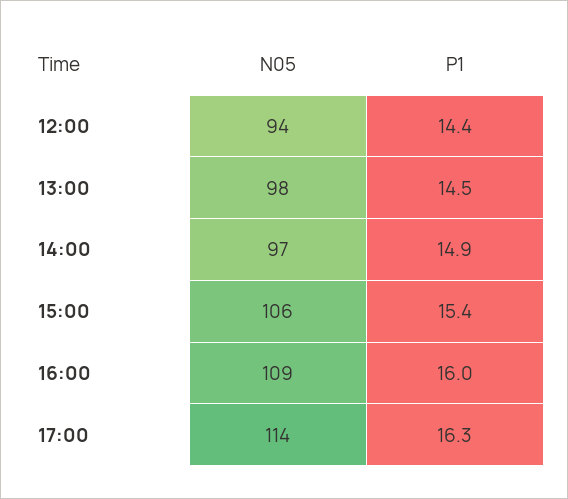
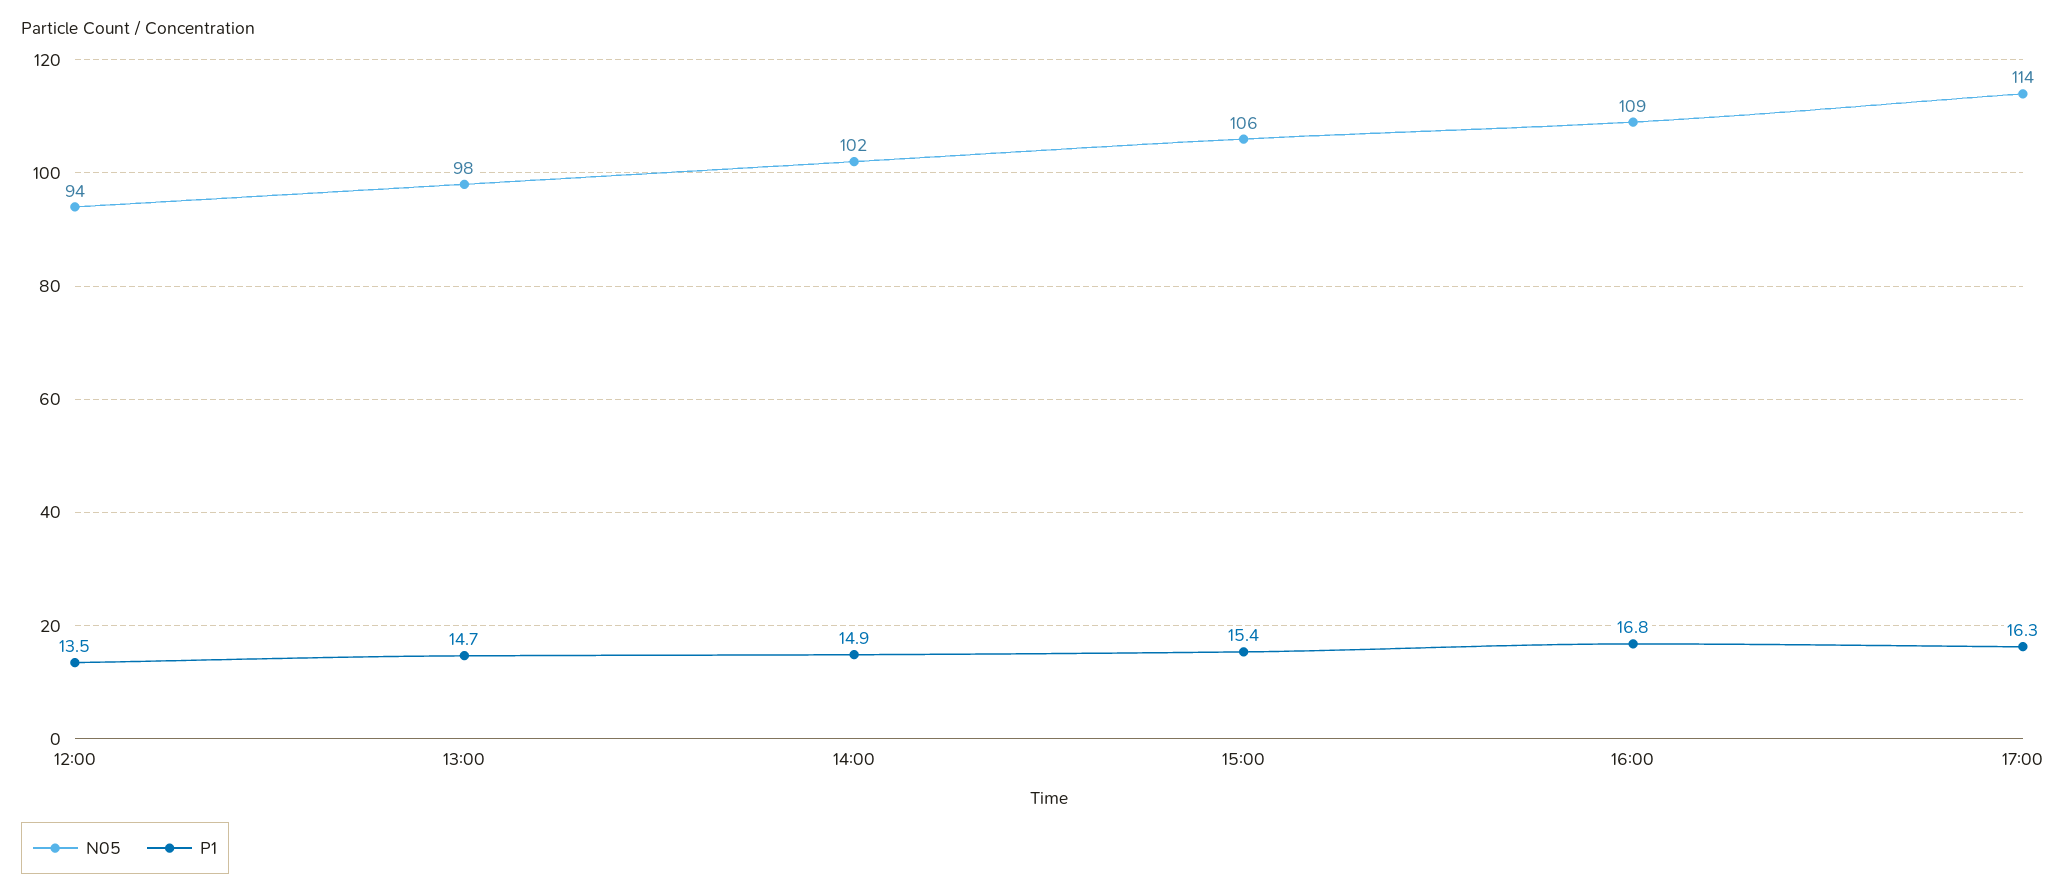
  {
    "N05": {
      "12:00": 94,
      "13:00": 98,
-     "14:00": 97,
+     "14:00": 102,
      "15:00": 106,
      "16:00": 109,
      "17:00": 114
    },
    "P1": {
-     "12:00": 14.4,
+     "12:00": 13.5,
-     "13:00": 14.5,
+     "13:00": 14.7,
      "14:00": 14.9,
      "15:00": 15.4,
-     "16:00": 16,
+     "16:00": 16.8,
      "17:00": 16.3
    }
  }

